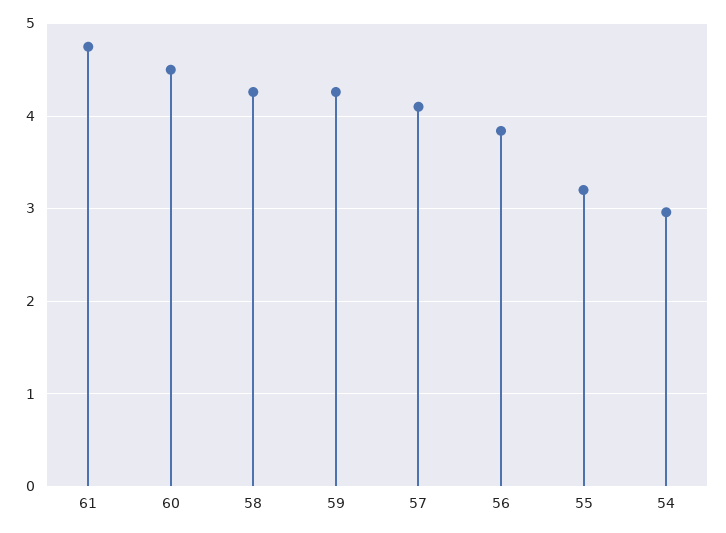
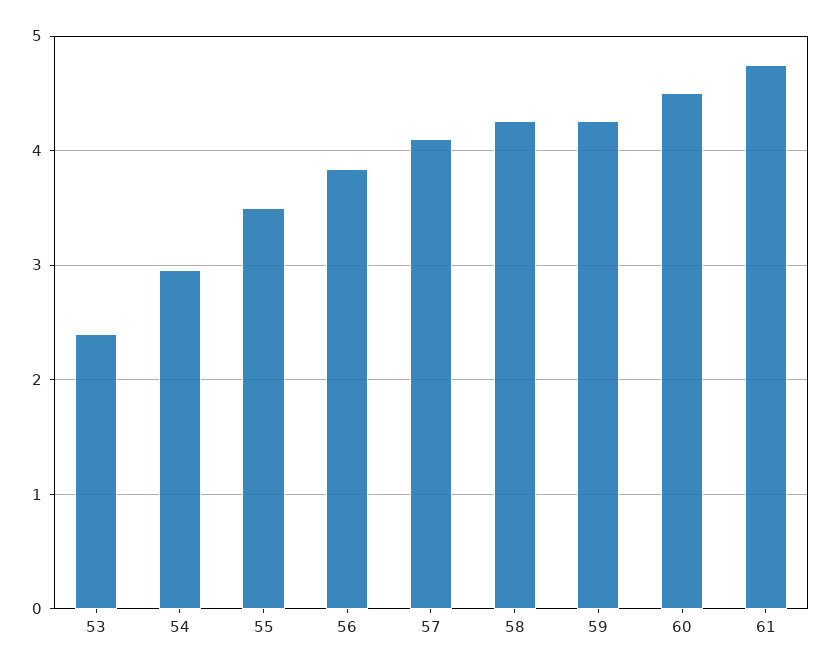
  {
    "61": 4.8,
    "60": 4.5,
    "58": 4.3,
    "59": 4.3,
    "57": 4.1,
    "56": 3.8,
-   "55": 3.2,
+   "55": 3.5,
-   "54": 3
+   "54": 3,
+   "53": 2.4
  }

